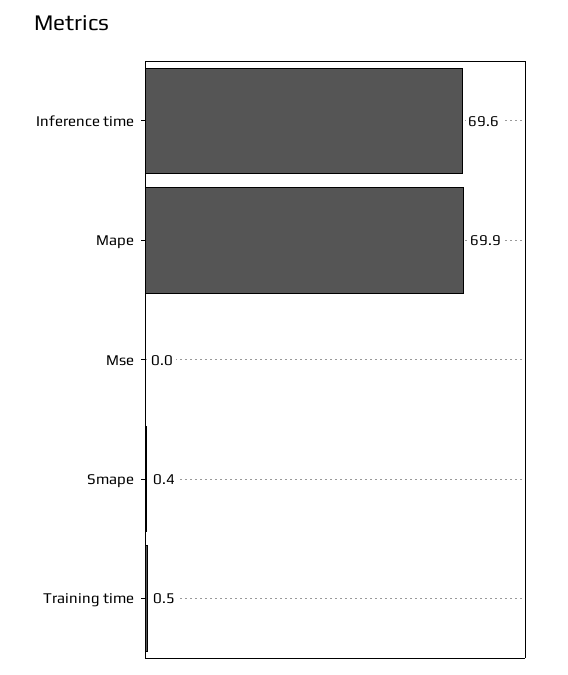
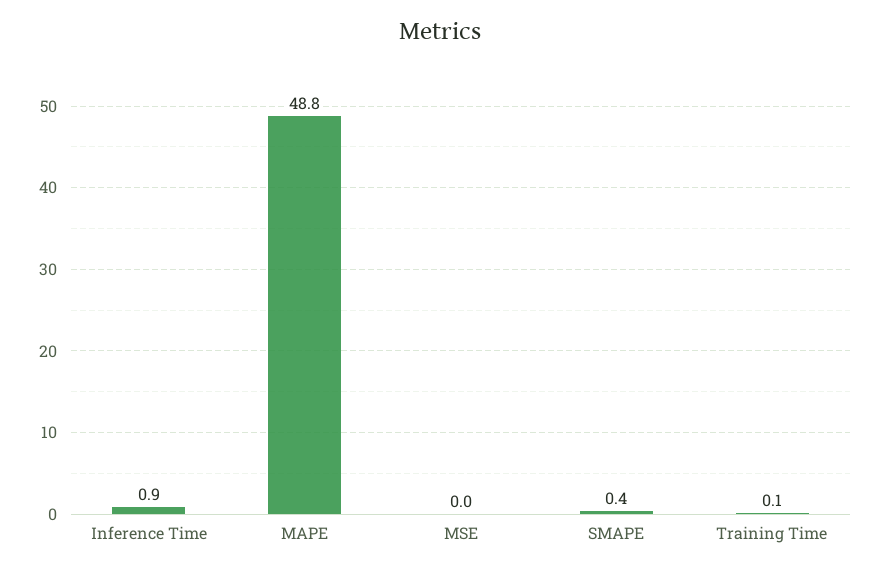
  {
-   "Inference time": 69.6,
+   "Inference time": 0.9,
-   "Mape": 69.9,
+   "Mape": 48.8,
    "Mse": 0,
    "Smape": 0.4,
-   "Training time": 0.5
+   "Training time": 0.1
  }

